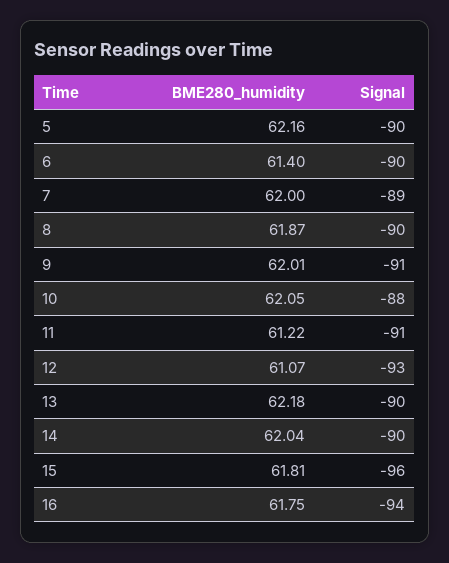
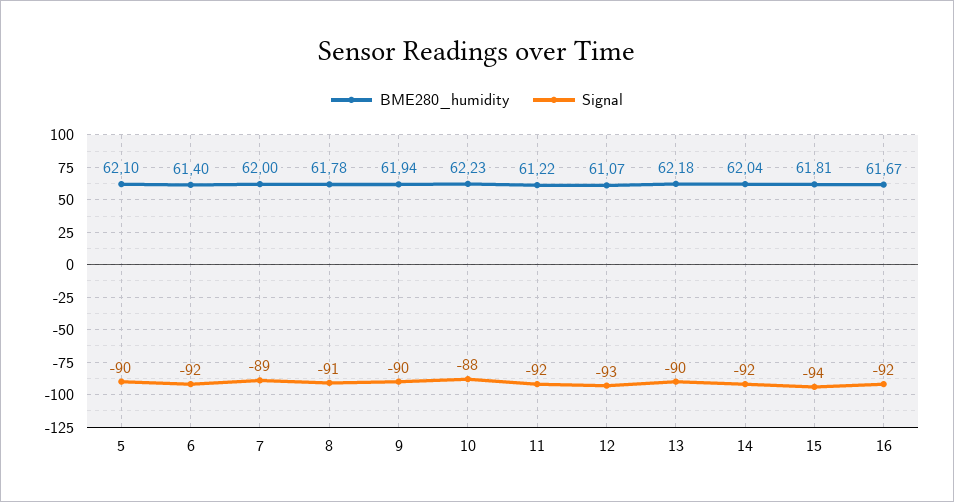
  {
    "BME280_humidity": {
-     "5": 62.16,
+     "5": 62.1,
      "6": 61.4,
      "7": 62,
-     "8": 61.87,
+     "8": 61.78,
-     "9": 62.01,
+     "9": 61.94,
-     "10": 62.05,
+     "10": 62.23,
      "11": 61.22,
      "12": 61.07,
      "13": 62.18,
      "14": 62.04,
      "15": 61.81,
-     "16": 61.75
+     "16": 61.67
    },
    "Signal": {
      "5": -90,
-     "6": -90,
+     "6": -92,
      "7": -89,
-     "8": -90,
+     "8": -91,
-     "9": -91,
+     "9": -90,
      "10": -88,
-     "11": -91,
+     "11": -92,
      "12": -93,
      "13": -90,
-     "14": -90,
+     "14": -92,
-     "15": -96,
+     "15": -94,
-     "16": -94
+     "16": -92
    }
  }

